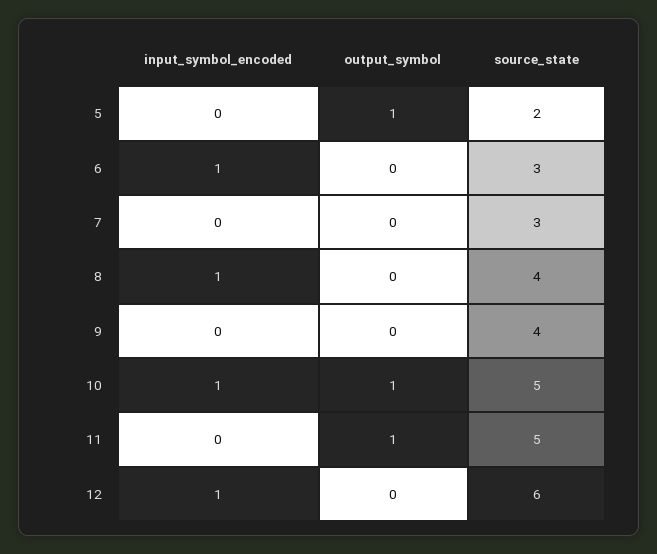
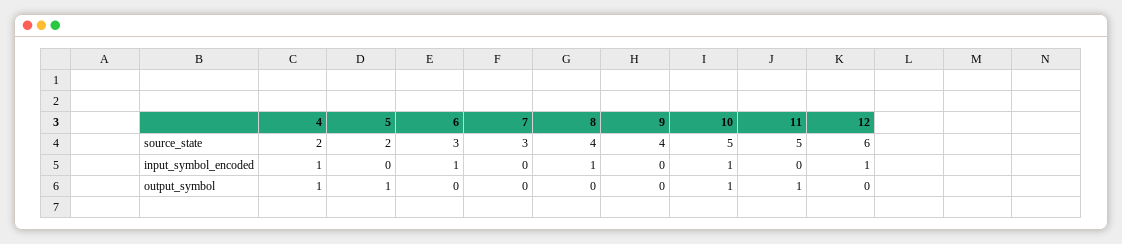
  {
    "input_symbol_encoded": {
      "5": 0,
      "6": 1,
      "7": 0,
      "8": 1,
      "9": 0,
      "10": 1,
      "11": 0,
-     "12": 1
+     "12": 1,
+     "4": 1
    },
    "output_symbol": {
      "5": 1,
      "6": 0,
      "7": 0,
      "8": 0,
      "9": 0,
      "10": 1,
      "11": 1,
-     "12": 0
+     "12": 0,
+     "4": 1
    },
    "source_state": {
      "5": 2,
      "6": 3,
      "7": 3,
      "8": 4,
      "9": 4,
      "10": 5,
      "11": 5,
-     "12": 6
+     "12": 6,
+     "4": 2
    }
  }

